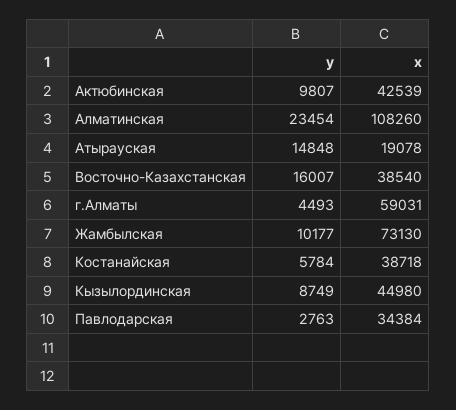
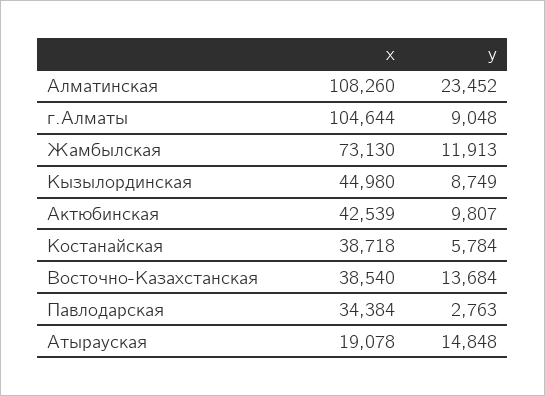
  {
    "y": {
      "Актюбинская": 9807,
-     "Алматинская": 23454,
+     "Алматинская": 23452,
      "Атырауская": 14848,
-     "Восточно-Казахстанская": 16007,
+     "Восточно-Казахстанская": 13684,
-     "г.Алматы": 4493,
+     "г.Алматы": 9048,
-     "Жамбылская": 10177,
+     "Жамбылская": 11913,
      "Костанайская": 5784,
      "Кызылординская": 8749,
      "Павлодарская": 2763
    },
    "x": {
      "Актюбинская": 42539,
      "Алматинская": 108260,
      "Атырауская": 19078,
      "Восточно-Казахстанская": 38540,
-     "г.Алматы": 59031,
+     "г.Алматы": 104644,
      "Жамбылская": 73130,
      "Костанайская": 38718,
      "Кызылординская": 44980,
      "Павлодарская": 34384
    }
  }

